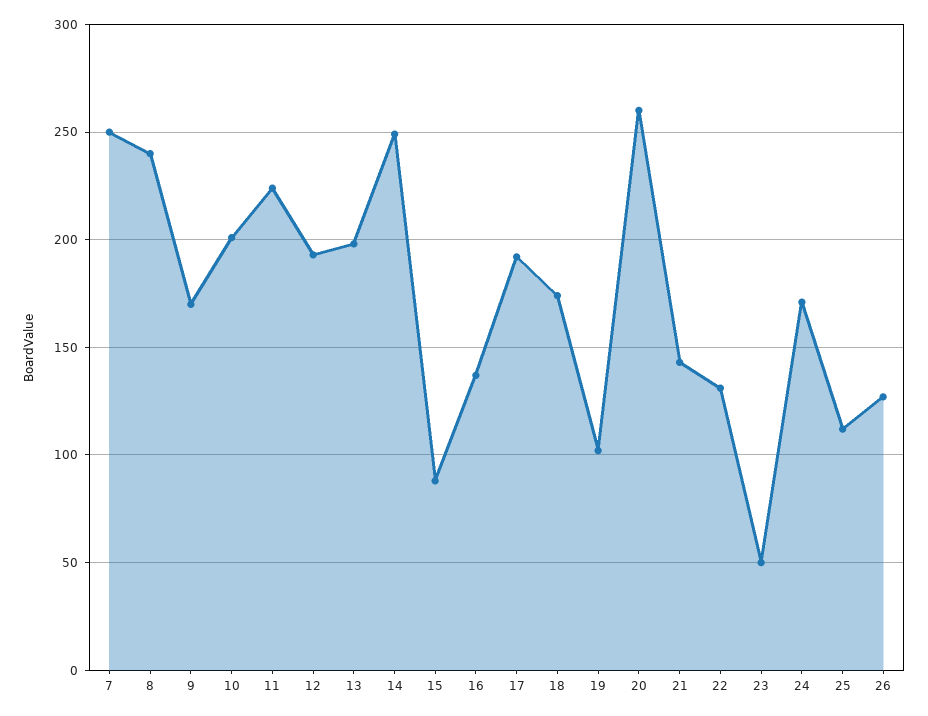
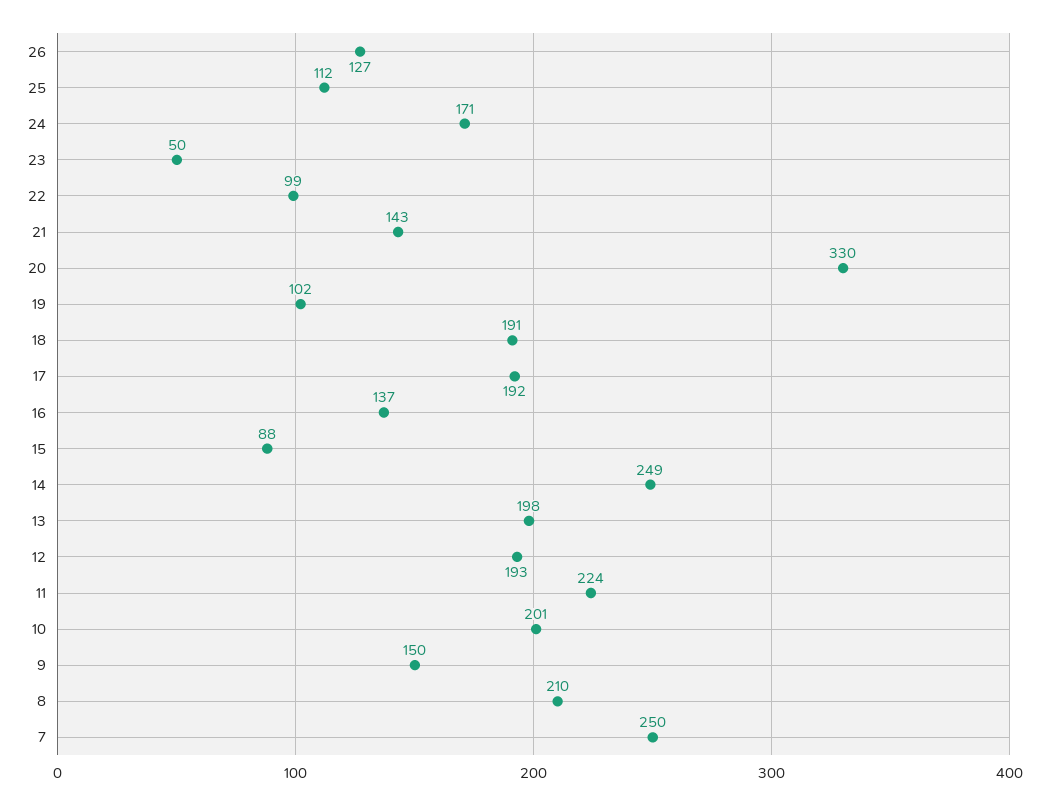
  {
    "7": 250,
-   "8": 240,
+   "8": 210,
-   "9": 170,
+   "9": 150,
    "10": 201,
    "11": 224,
    "12": 193,
    "13": 198,
    "14": 249,
    "15": 88,
    "16": 137,
    "17": 192,
-   "18": 175,
+   "18": 191,
    "19": 102,
-   "20": 260,
+   "20": 330,
    "21": 143,
-   "22": 130,
+   "22": 99,
    "23": 50,
    "24": 171,
    "25": 112,
    "26": 127
  }

